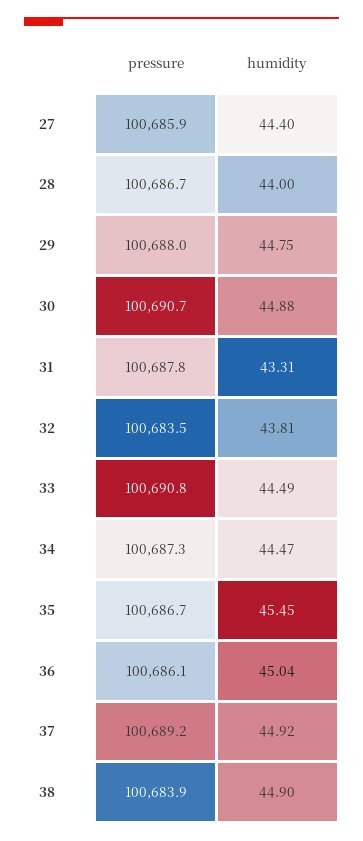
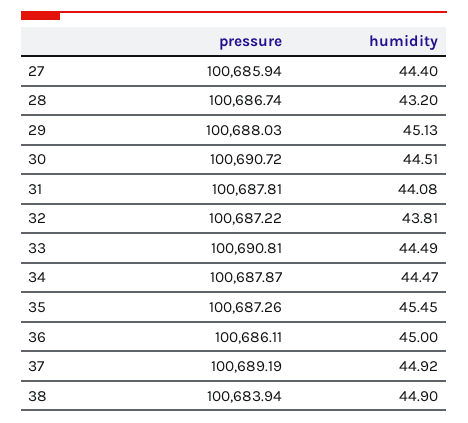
  {
    "pressure": {
      "27": 100685.94,
      "28": 100686.74,
      "29": 100688.03,
      "30": 100690.72,
      "31": 100687.81,
-     "32": 100683.5,
+     "32": 100687.22,
      "33": 100690.81,
-     "34": 100687.3,
+     "34": 100687.87,
-     "35": 100686.7,
+     "35": 100687.26,
      "36": 100686.11,
      "37": 100689.19,
      "38": 100683.94
    },
    "humidity": {
      "27": 44.4,
-     "28": 44,
+     "28": 43.2,
-     "29": 44.75,
+     "29": 45.13,
-     "30": 44.88,
+     "30": 44.51,
-     "31": 43.31,
+     "31": 44.08,
      "32": 43.81,
      "33": 44.49,
      "34": 44.47,
      "35": 45.45,
-     "36": 45.04,
+     "36": 45,
      "37": 44.92,
      "38": 44.9
    }
  }

